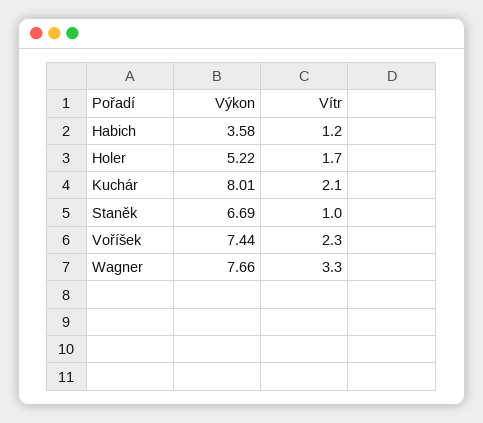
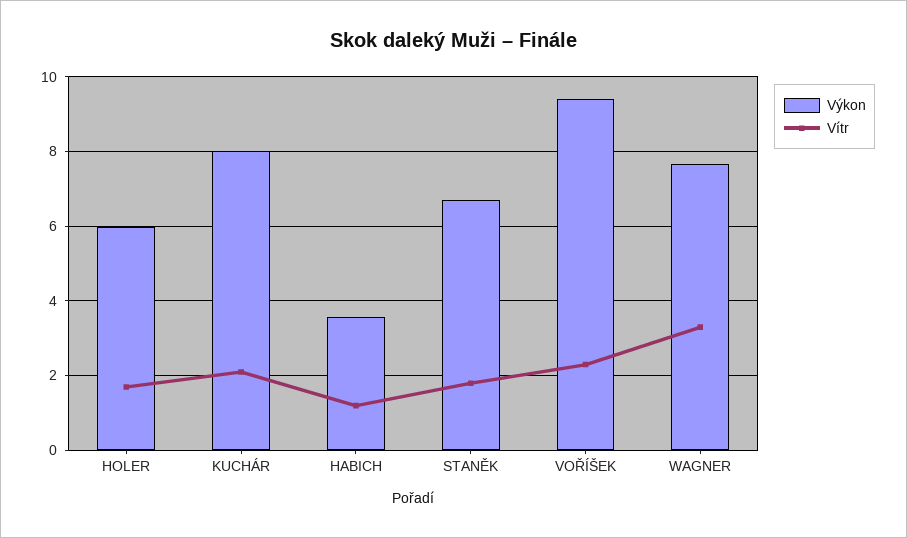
  {
    "Výkon": {
      "Habich": 3.58,
-     "Holer": 5.22,
+     "Holer": 6,
      "Kuchár": 8.01,
      "Staněk": 6.69,
-     "Voříšek": 7.44,
+     "Voříšek": 9.4,
      "Wagner": 7.66
    },
    "Vítr": {
      "Habich": 1.2,
      "Holer": 1.7,
      "Kuchár": 2.1,
-     "Staněk": 1,
+     "Staněk": 1.8,
      "Voříšek": 2.3,
      "Wagner": 3.3
    }
  }

